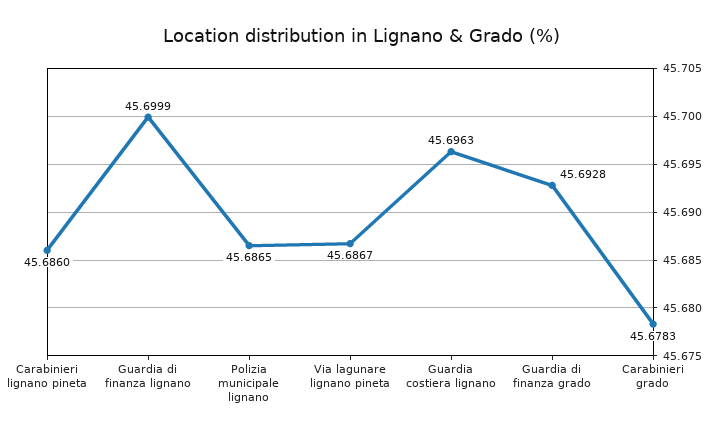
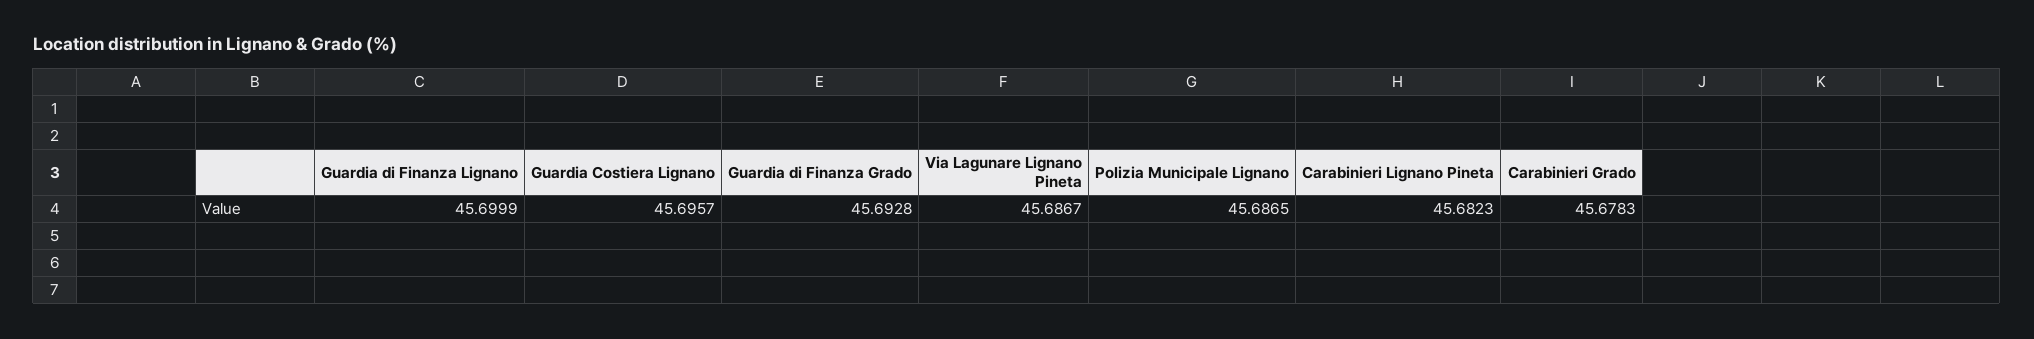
  {
-   "Carabinieri lignano pineta": 45.686,
+   "Carabinieri lignano pineta": 45.6823,
    "Guardia di finanza lignano": 45.6999,
    "Polizia municipale lignano": 45.6865,
    "Via lagunare lignano pineta": 45.6867,
-   "Guardia costiera lignano": 45.6963,
+   "Guardia costiera lignano": 45.6957,
    "Guardia di finanza grado": 45.6928,
    "Carabinieri grado": 45.6783
  }

